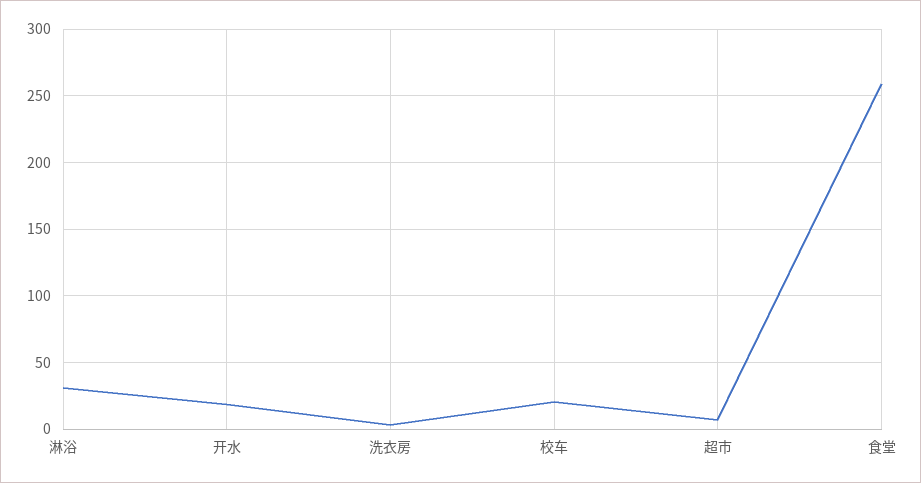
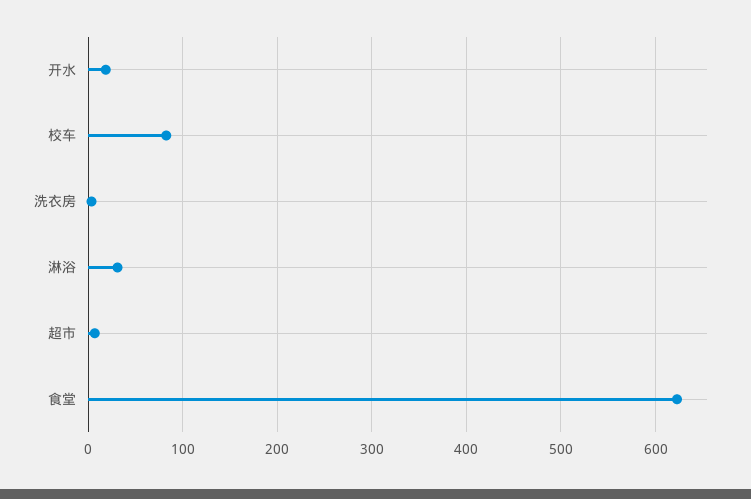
  {
    "淋浴": 30,
    "开水": 20,
    "洗衣房": 5,
-   "校车": 20,
+   "校车": 80,
    "超市": 5,
-   "食堂": 260
+   "食堂": 620
  }

